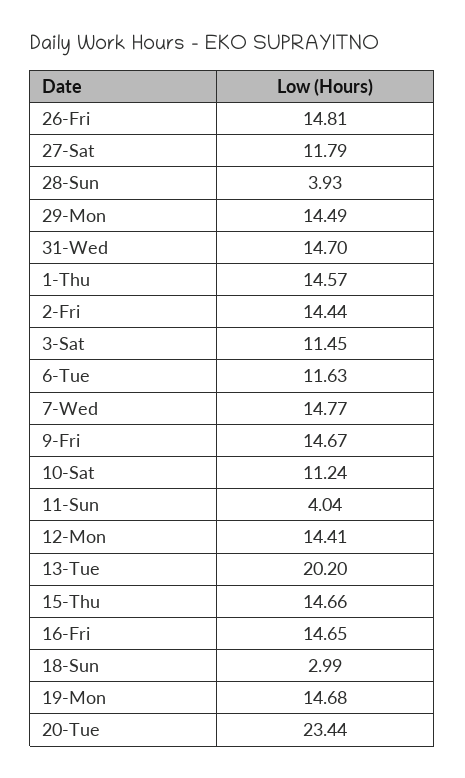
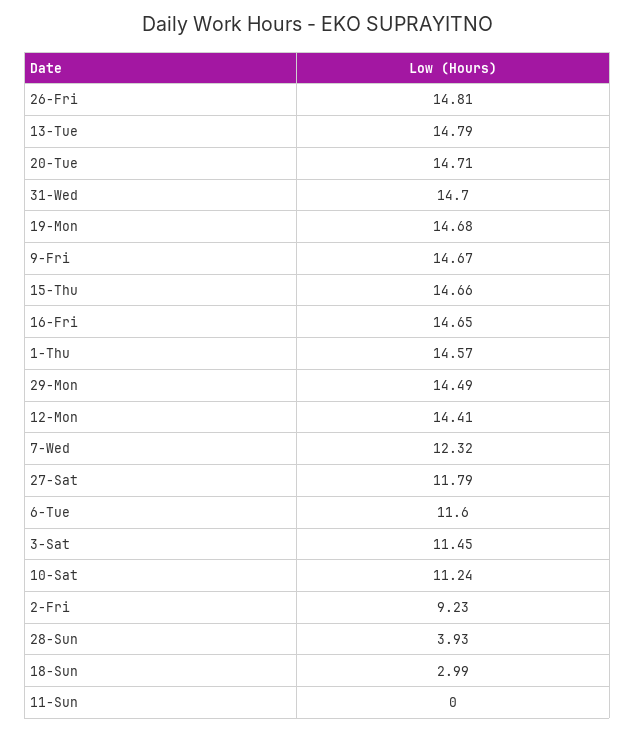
  {
    "26-Fri": 14.81,
    "27-Sat": 11.79,
    "28-Sun": 3.93,
    "29-Mon": 14.49,
    "31-Wed": 14.7,
    "1-Thu": 14.57,
-   "2-Fri": 14.44,
+   "2-Fri": 9.23,
    "3-Sat": 11.45,
-   "6-Tue": 11.63,
+   "6-Tue": 11.6,
-   "7-Wed": 14.77,
+   "7-Wed": 12.32,
    "9-Fri": 14.67,
    "10-Sat": 11.24,
-   "11-Sun": 4.04,
+   "11-Sun": 0,
    "12-Mon": 14.41,
-   "13-Tue": 20.2,
+   "13-Tue": 14.79,
    "15-Thu": 14.66,
    "16-Fri": 14.65,
    "18-Sun": 2.99,
    "19-Mon": 14.68,
-   "20-Tue": 23.44
+   "20-Tue": 14.71
  }

